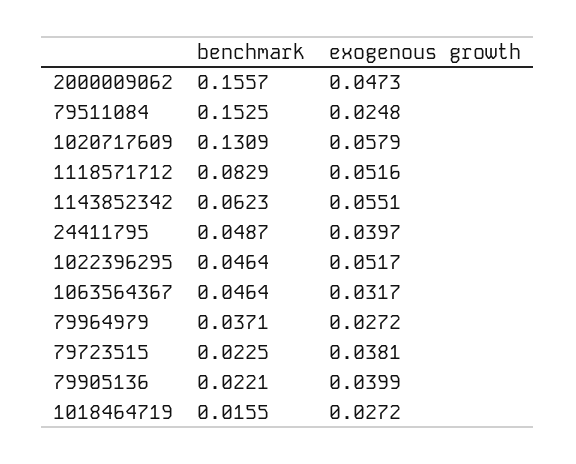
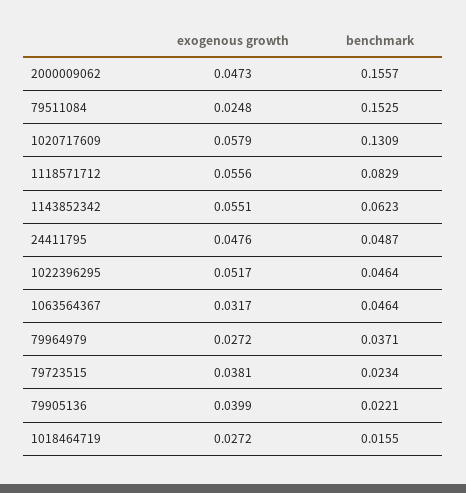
  {
    "benchmark": {
      "2000009062": 0.1557,
      "79511084": 0.1525,
      "1020717609": 0.1309,
      "1118571712": 0.0829,
      "1143852342": 0.0623,
      "24411795": 0.0487,
      "1022396295": 0.0464,
      "1063564367": 0.0464,
      "79964979": 0.0371,
-     "79723515": 0.0225,
+     "79723515": 0.0234,
      "79905136": 0.0221,
      "1018464719": 0.0155
    },
    "exogenous growth": {
      "2000009062": 0.0473,
      "79511084": 0.0248,
      "1020717609": 0.0579,
-     "1118571712": 0.0516,
+     "1118571712": 0.0556,
      "1143852342": 0.0551,
-     "24411795": 0.0397,
+     "24411795": 0.0476,
      "1022396295": 0.0517,
      "1063564367": 0.0317,
      "79964979": 0.0272,
      "79723515": 0.0381,
      "79905136": 0.0399,
      "1018464719": 0.0272
    }
  }

